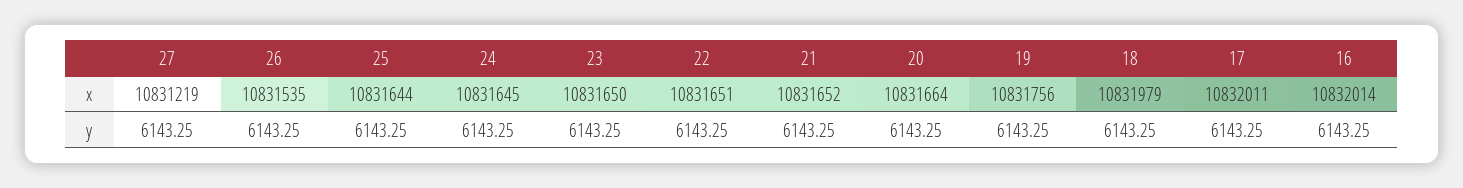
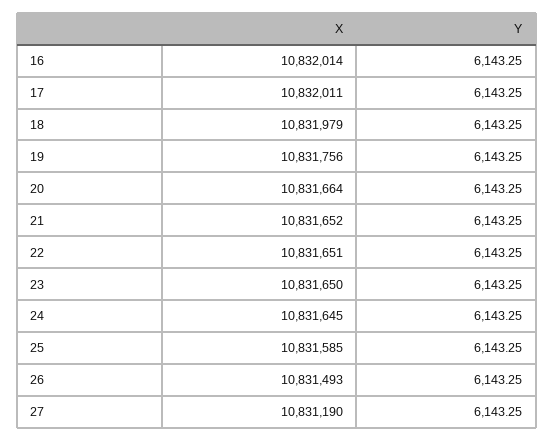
  {
    "27": {
-     "x": 10831219,
+     "x": 10831190,
      "y": 6143.25
    },
    "26": {
-     "x": 10831535,
+     "x": 10831493,
      "y": 6143.25
    },
    "25": {
-     "x": 10831644,
+     "x": 10831585,
      "y": 6143.25
    },
    "24": {
      "x": 10831645,
      "y": 6143.25
    },
    "23": {
      "x": 10831650,
      "y": 6143.25
    },
    "22": {
      "x": 10831651,
      "y": 6143.25
    },
    "21": {
      "x": 10831652,
      "y": 6143.25
    },
    "20": {
      "x": 10831664,
      "y": 6143.25
    },
    "19": {
      "x": 10831756,
      "y": 6143.25
    },
    "18": {
      "x": 10831979,
      "y": 6143.25
    },
    "17": {
      "x": 10832011,
      "y": 6143.25
    },
    "16": {
      "x": 10832014,
      "y": 6143.25
    }
  }

